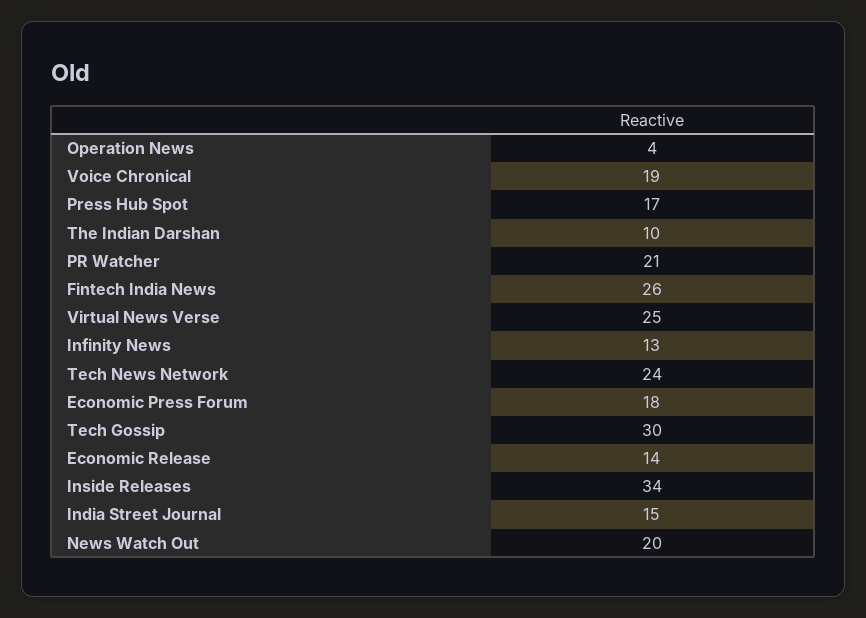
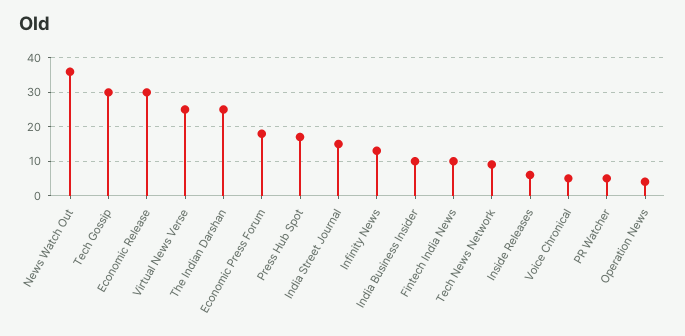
  {
    "Operation News": 4,
-   "Voice Chronical": 19,
+   "Voice Chronical": 5,
    "Press Hub Spot": 17,
-   "The Indian Darshan": 10,
+   "The Indian Darshan": 25,
-   "PR Watcher": 21,
+   "PR Watcher": 5,
-   "Fintech India News": 26,
+   "Fintech India News": 10,
    "Virtual News Verse": 25,
    "Infinity News": 13,
-   "Tech News Network": 24,
+   "Tech News Network": 10,
    "Economic Press Forum": 18,
    "Tech Gossip": 30,
-   "Economic Release": 14,
+   "Economic Release": 30,
-   "Inside Releases": 34,
+   "Inside Releases": 5,
    "India Street Journal": 15,
-   "News Watch Out": 20
+   "News Watch Out": 35,
+   "India Business Insider": 10
  }

